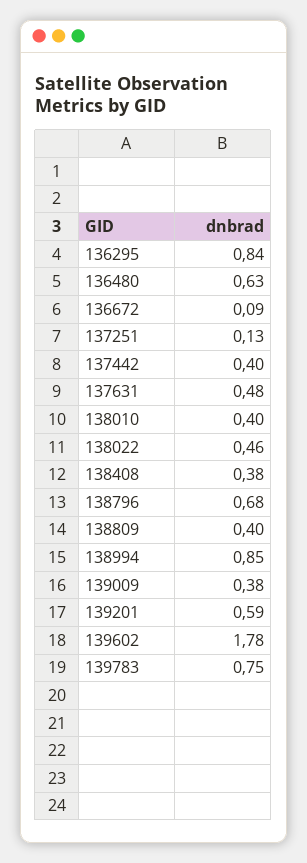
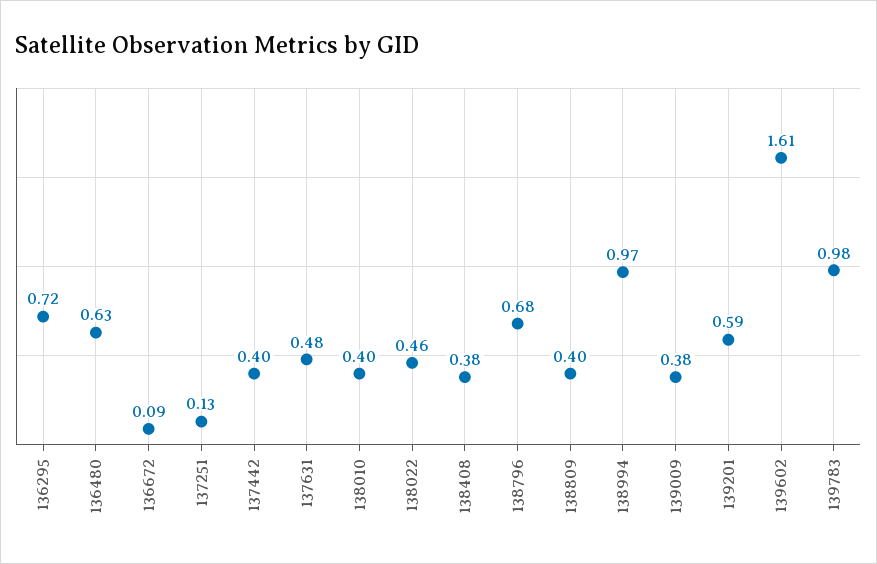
  {
-   "136295": 0.84,
+   "136295": 0.72,
    "136480": 0.63,
    "136672": 0.09,
    "137251": 0.13,
    "137442": 0.4,
    "137631": 0.48,
    "138010": 0.4,
    "138022": 0.46,
    "138408": 0.38,
    "138796": 0.68,
    "138809": 0.4,
-   "138994": 0.85,
+   "138994": 0.97,
    "139009": 0.38,
    "139201": 0.59,
-   "139602": 1.78,
+   "139602": 1.61,
-   "139783": 0.75
+   "139783": 0.98
  }

